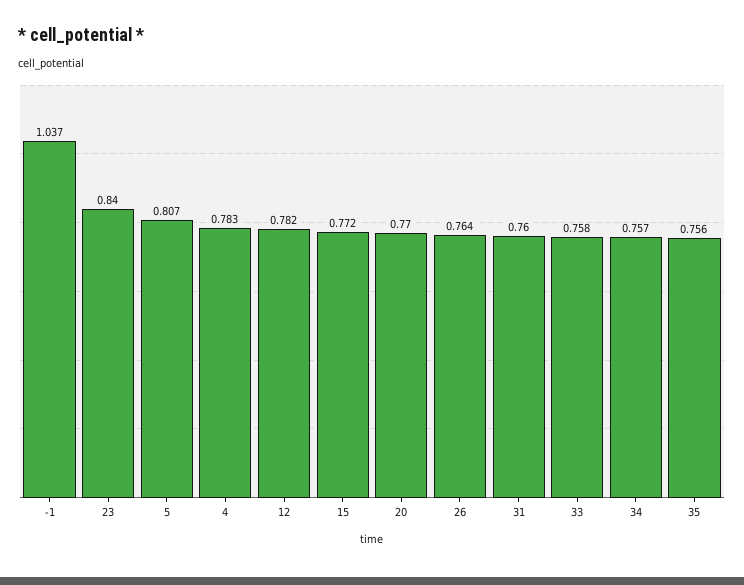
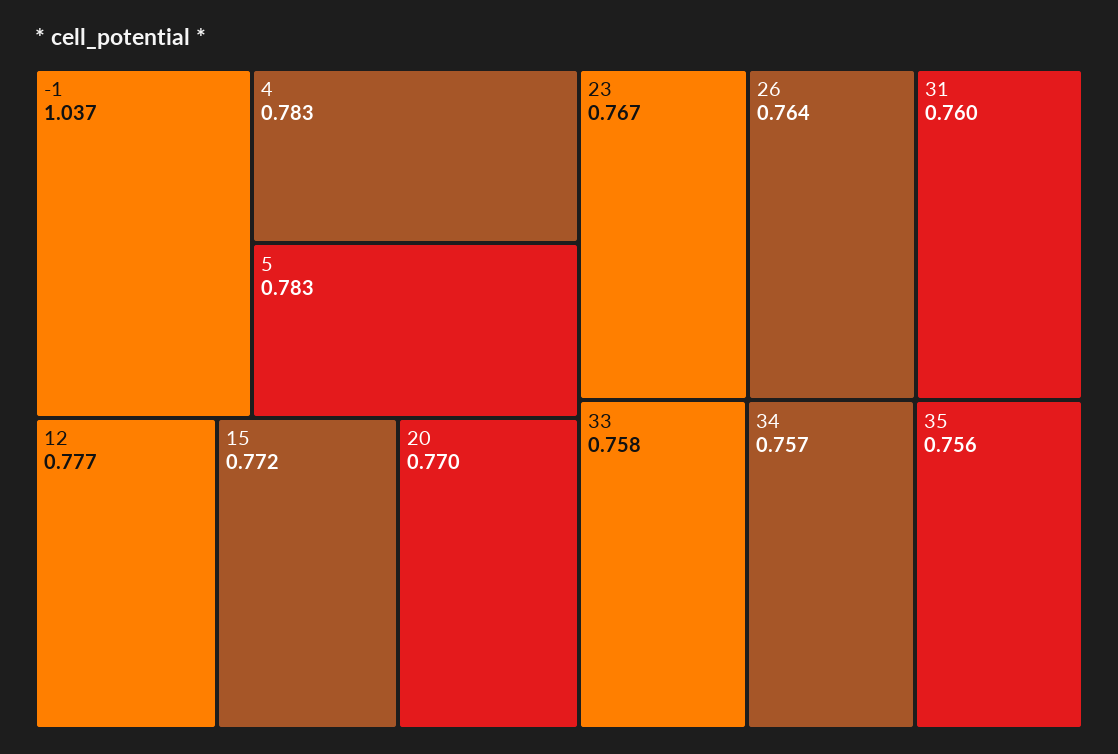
  {
    "-1": 1.037,
-   "23": 0.84,
+   "23": 0.767,
-   "5": 0.807,
+   "5": 0.783,
    "4": 0.783,
-   "12": 0.782,
+   "12": 0.777,
    "15": 0.772,
    "20": 0.77,
    "26": 0.764,
    "31": 0.76,
    "33": 0.758,
    "34": 0.757,
    "35": 0.756
  }

